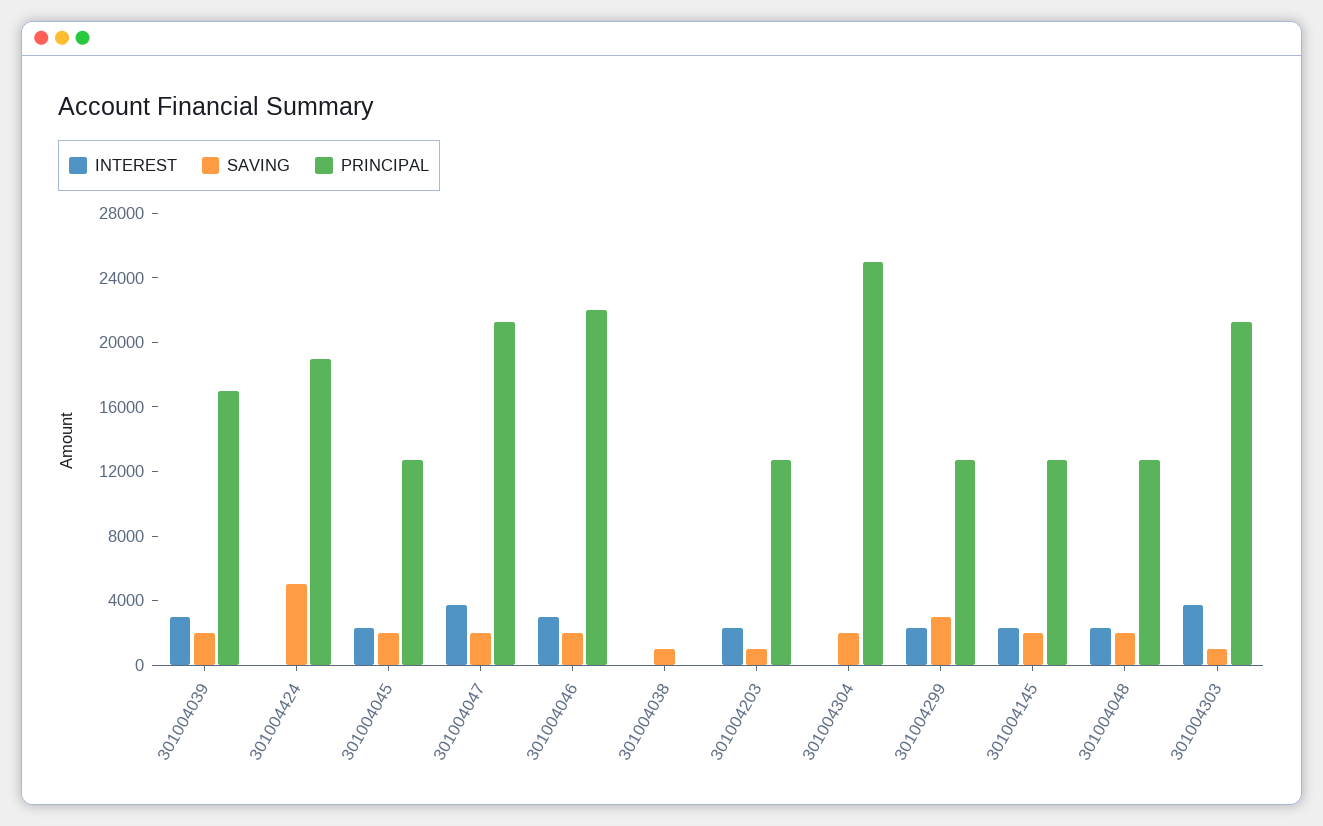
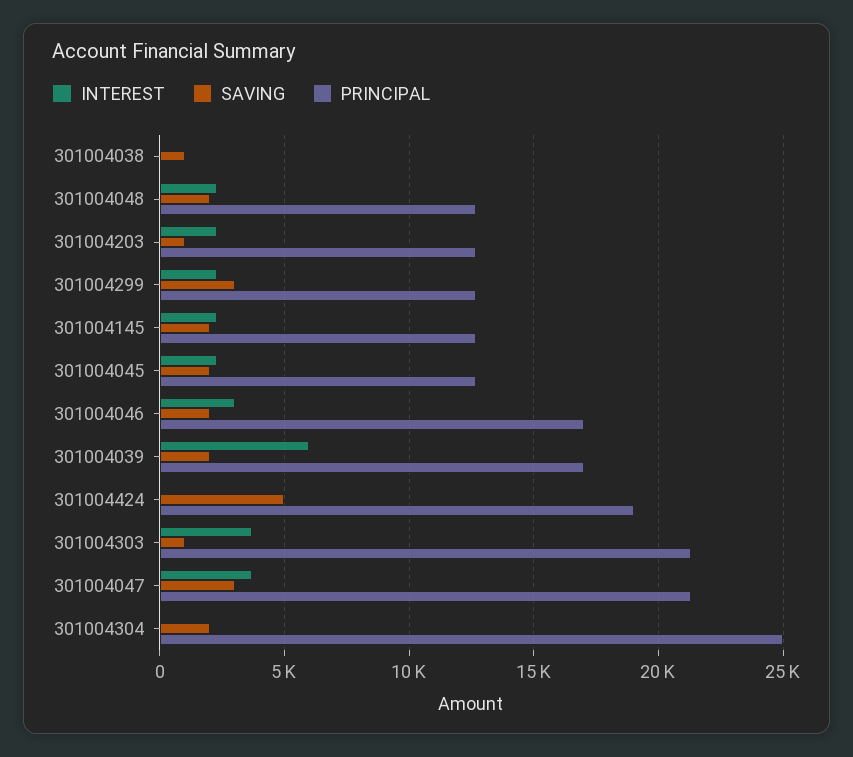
  {
    "INTEREST": {
-     "301004039": 3000,
+     "301004039": 6000,
      "301004424": 0,
      "301004045": 2500,
      "301004047": 3500,
      "301004046": 3000,
      "301004038": 0,
      "301004203": 2500,
      "301004304": 0,
      "301004299": 2500,
      "301004145": 2500,
      "301004048": 2500,
      "301004303": 3500
    },
    "SAVING": {
      "301004039": 2000,
      "301004424": 5000,
      "301004045": 2000,
-     "301004047": 2000,
+     "301004047": 3000,
      "301004046": 2000,
      "301004038": 1000,
      "301004203": 1000,
      "301004304": 2000,
      "301004299": 3000,
      "301004145": 2000,
      "301004048": 2000,
      "301004303": 1000
    },
    "PRINCIPAL": {
      "301004039": 17000,
      "301004424": 19000,
      "301004045": 12500,
      "301004047": 21500,
-     "301004046": 22000,
+     "301004046": 17000,
      "301004038": 0,
      "301004203": 12500,
      "301004304": 25000,
      "301004299": 12500,
      "301004145": 12500,
      "301004048": 12500,
      "301004303": 21500
    }
  }

